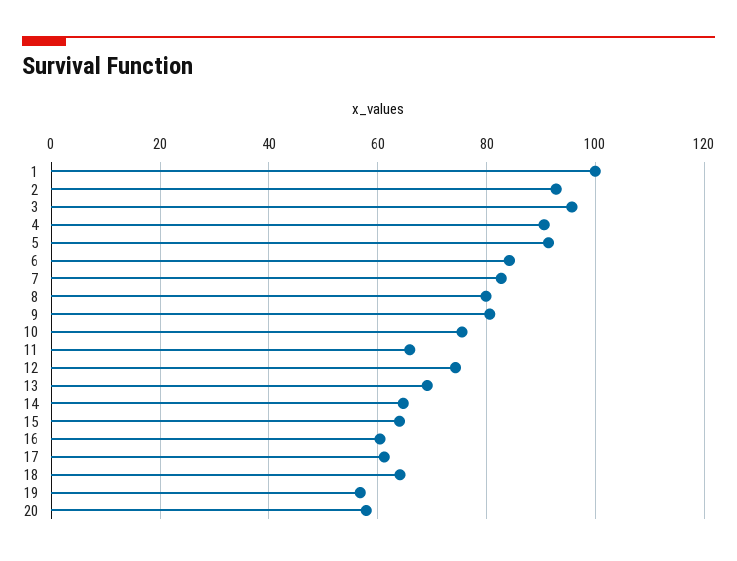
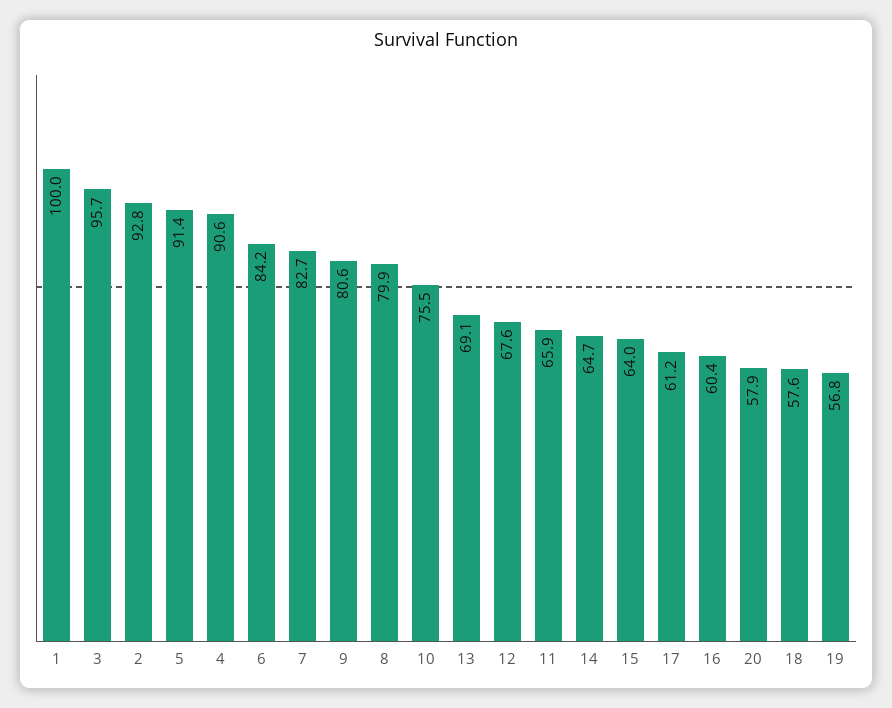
  {
    "1": 100,
    "2": 92.8,
    "3": 95.7,
    "4": 90.6,
    "5": 91.4,
    "6": 84.2,
    "7": 82.7,
    "8": 79.9,
    "9": 80.6,
    "10": 75.5,
    "11": 65.9,
-   "12": 74,
+   "12": 67.6,
    "13": 69.1,
    "14": 64.7,
    "15": 64,
    "16": 60.4,
    "17": 61.2,
-   "18": 64,
+   "18": 57.6,
    "19": 56.8,
    "20": 57.9
  }

